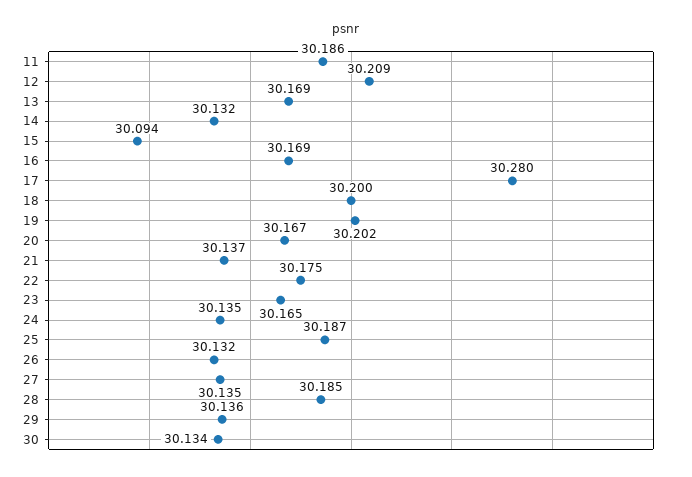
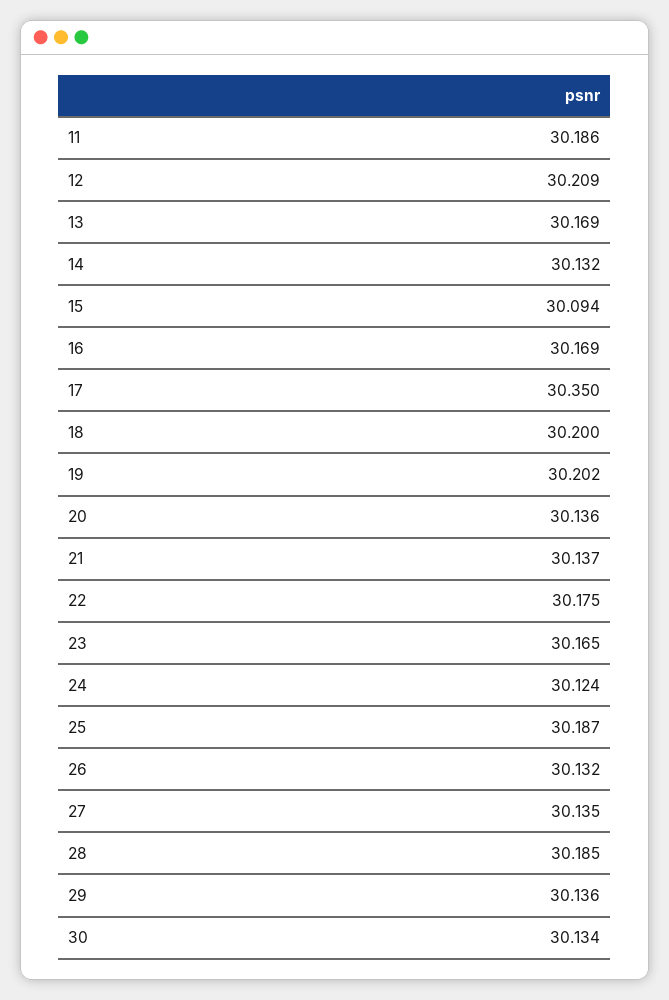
  {
    "11": 30.186,
    "12": 30.209,
    "13": 30.169,
    "14": 30.132,
    "15": 30.094,
    "16": 30.169,
-   "17": 30.28,
+   "17": 30.35,
    "18": 30.2,
    "19": 30.202,
-   "20": 30.167,
+   "20": 30.136,
    "21": 30.137,
    "22": 30.175,
    "23": 30.165,
-   "24": 30.135,
+   "24": 30.124,
    "25": 30.187,
    "26": 30.132,
    "27": 30.135,
    "28": 30.185,
    "29": 30.136,
    "30": 30.134
  }

